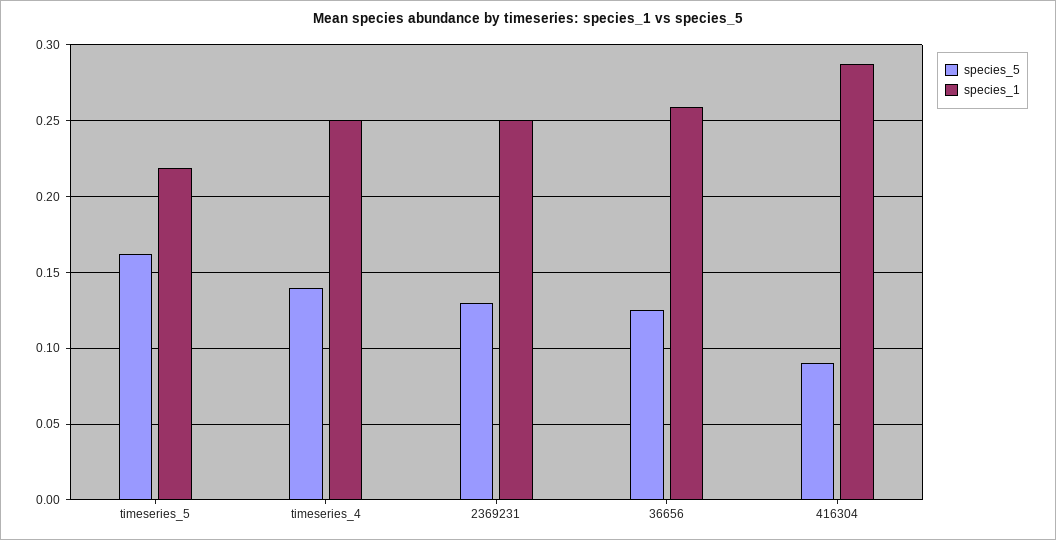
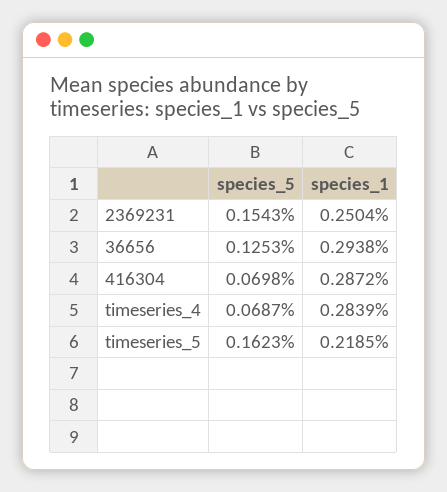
  {
    "species_5": {
      "timeseries_5": 0.1623,
-     "timeseries_4": 0.14,
+     "timeseries_4": 0.0687,
-     "2369231": 0.13,
+     "2369231": 0.1543,
      "36656": 0.1253,
-     "416304": 0.09
+     "416304": 0.0698
    },
    "species_1": {
      "timeseries_5": 0.2185,
-     "timeseries_4": 0.25,
+     "timeseries_4": 0.2839,
      "2369231": 0.2504,
-     "36656": 0.26,
+     "36656": 0.2938,
      "416304": 0.2872
    }
  }

